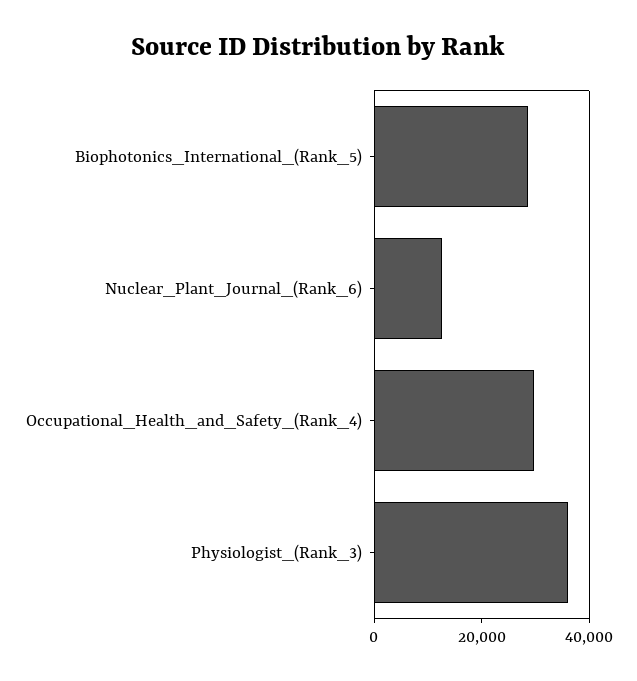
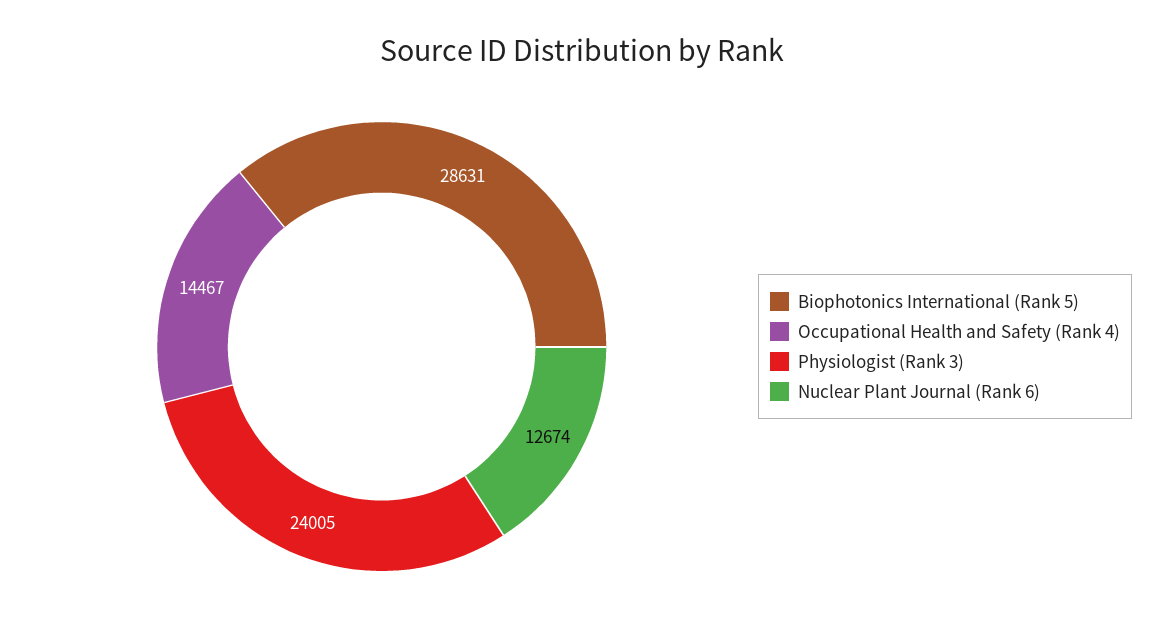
  {
    "Biophotonics_International_(Rank_5)": 28631,
    "Nuclear_Plant_Journal_(Rank_6)": 12674,
-   "Occupational_Health_and_Safety_(Rank_4)": 30000,
+   "Occupational_Health_and_Safety_(Rank_4)": 14467,
-   "Physiologist_(Rank_3)": 35000
+   "Physiologist_(Rank_3)": 24005
  }

